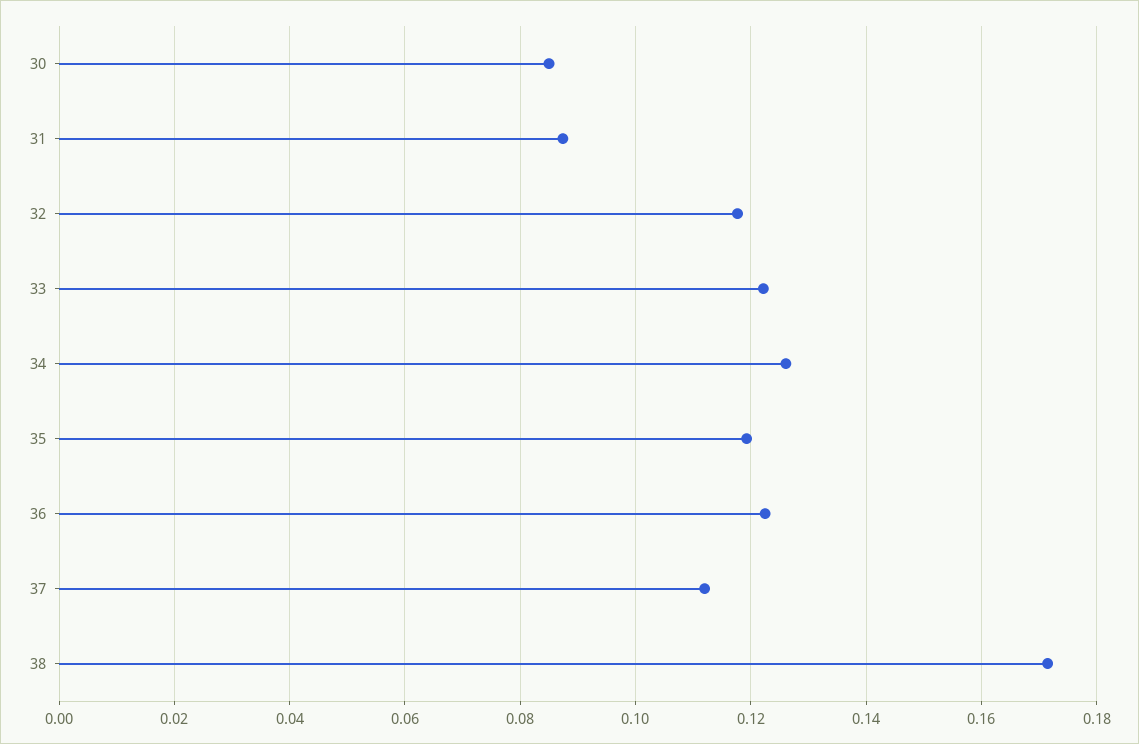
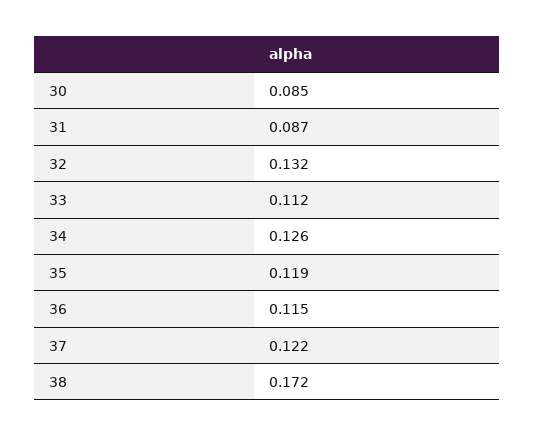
  {
    "30": 0.085,
    "31": 0.087,
-   "32": 0.118,
+   "32": 0.132,
-   "33": 0.122,
+   "33": 0.112,
    "34": 0.126,
    "35": 0.119,
-   "36": 0.122,
+   "36": 0.115,
-   "37": 0.112,
+   "37": 0.122,
    "38": 0.172
  }

